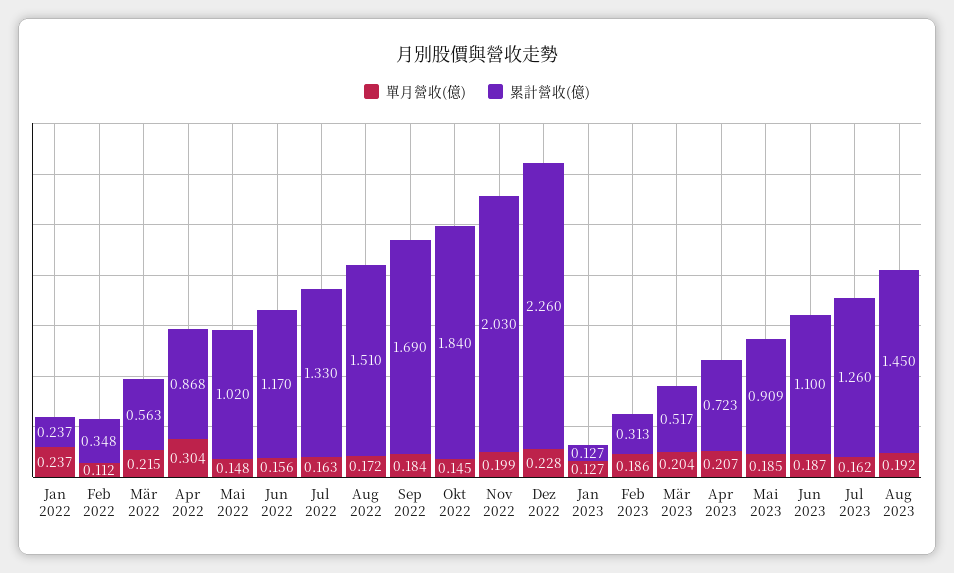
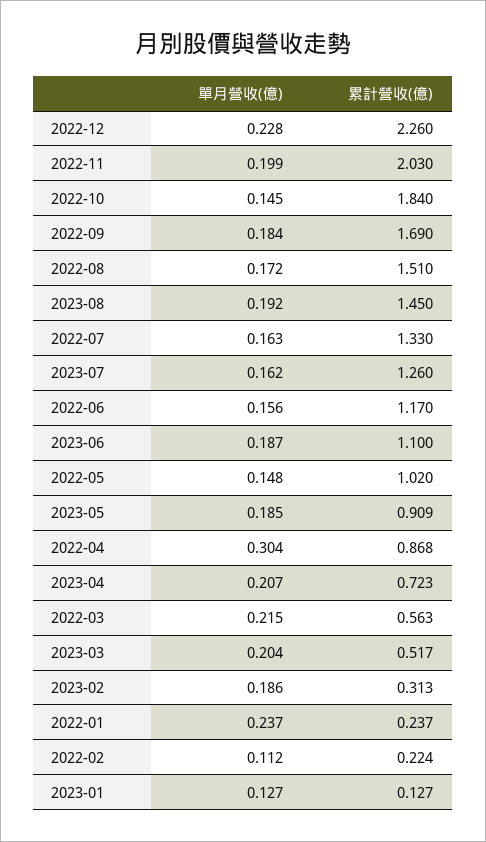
  {
    "單月營收(億)": {
      "Jan 2022": 0.237,
      "Feb 2022": 0.112,
      "Mär 2022": 0.215,
      "Apr 2022": 0.304,
      "Mai 2022": 0.148,
      "Jun 2022": 0.156,
      "Jul 2022": 0.163,
      "Aug 2022": 0.172,
      "Sep 2022": 0.184,
      "Okt 2022": 0.145,
      "Nov 2022": 0.199,
      "Dez 2022": 0.228,
      "Jan 2023": 0.127,
      "Feb 2023": 0.186,
      "Mär 2023": 0.204,
      "Apr 2023": 0.207,
      "Mai 2023": 0.185,
      "Jun 2023": 0.187,
      "Jul 2023": 0.162,
      "Aug 2023": 0.192
    },
    "累計營收(億)": {
      "Jan 2022": 0.237,
-     "Feb 2022": 0.348,
+     "Feb 2022": 0.224,
      "Mär 2022": 0.563,
      "Apr 2022": 0.868,
      "Mai 2022": 1.02,
      "Jun 2022": 1.17,
      "Jul 2022": 1.33,
      "Aug 2022": 1.51,
      "Sep 2022": 1.69,
      "Okt 2022": 1.84,
      "Nov 2022": 2.03,
      "Dez 2022": 2.26,
      "Jan 2023": 0.127,
      "Feb 2023": 0.313,
      "Mär 2023": 0.517,
      "Apr 2023": 0.723,
      "Mai 2023": 0.909,
      "Jun 2023": 1.1,
      "Jul 2023": 1.26,
      "Aug 2023": 1.45
    }
  }

